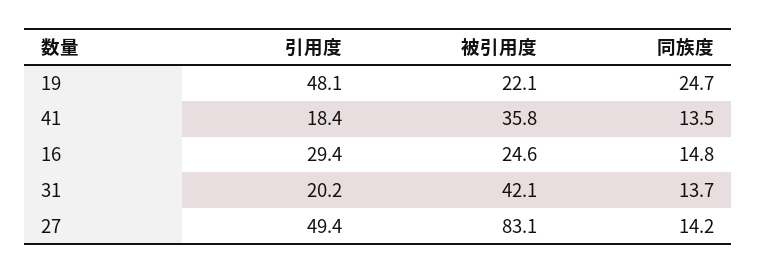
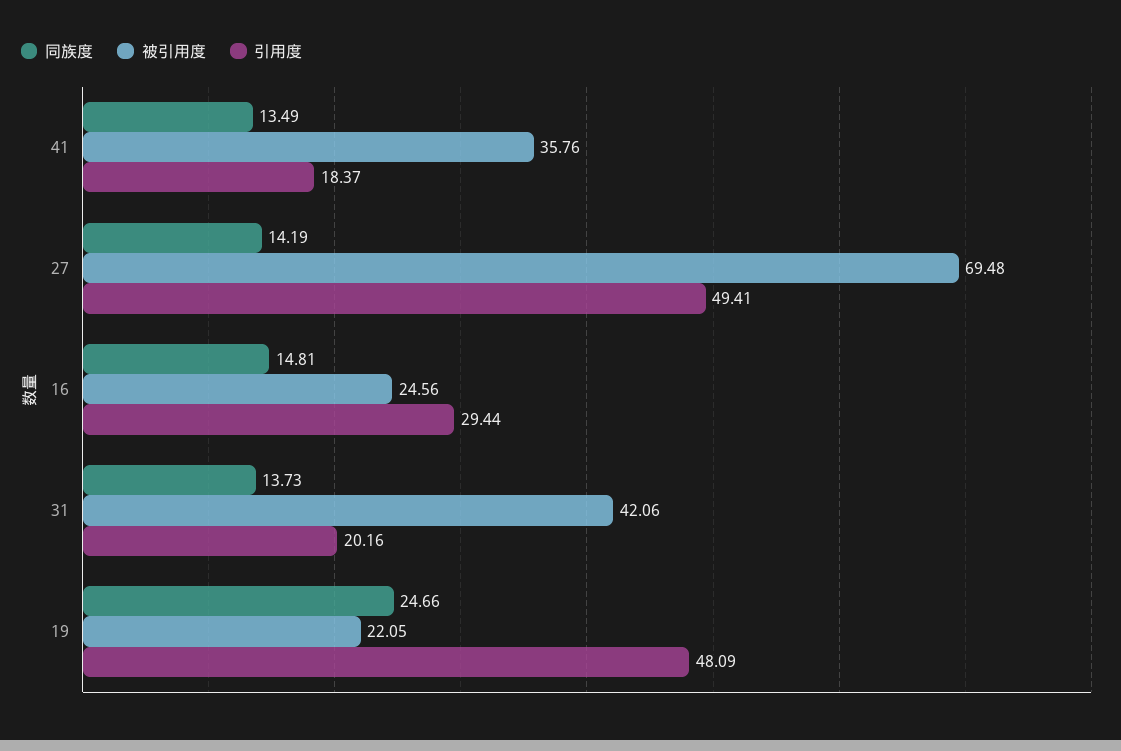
  {
    "引用度": {
      "19": 48.09,
      "41": 18.37,
      "16": 29.44,
      "31": 20.16,
      "27": 49.41
    },
    "被引用度": {
      "19": 22.05,
      "41": 35.76,
      "16": 24.56,
      "31": 42.06,
-     "27": 83.1
+     "27": 69.48
    },
    "同族度": {
      "19": 24.66,
      "41": 13.49,
      "16": 14.81,
      "31": 13.73,
      "27": 14.19
    }
  }

